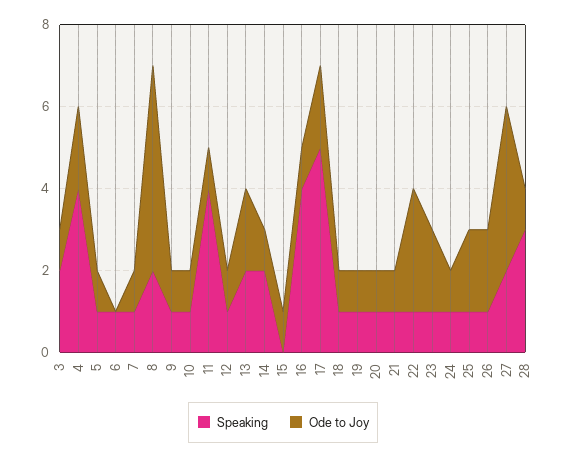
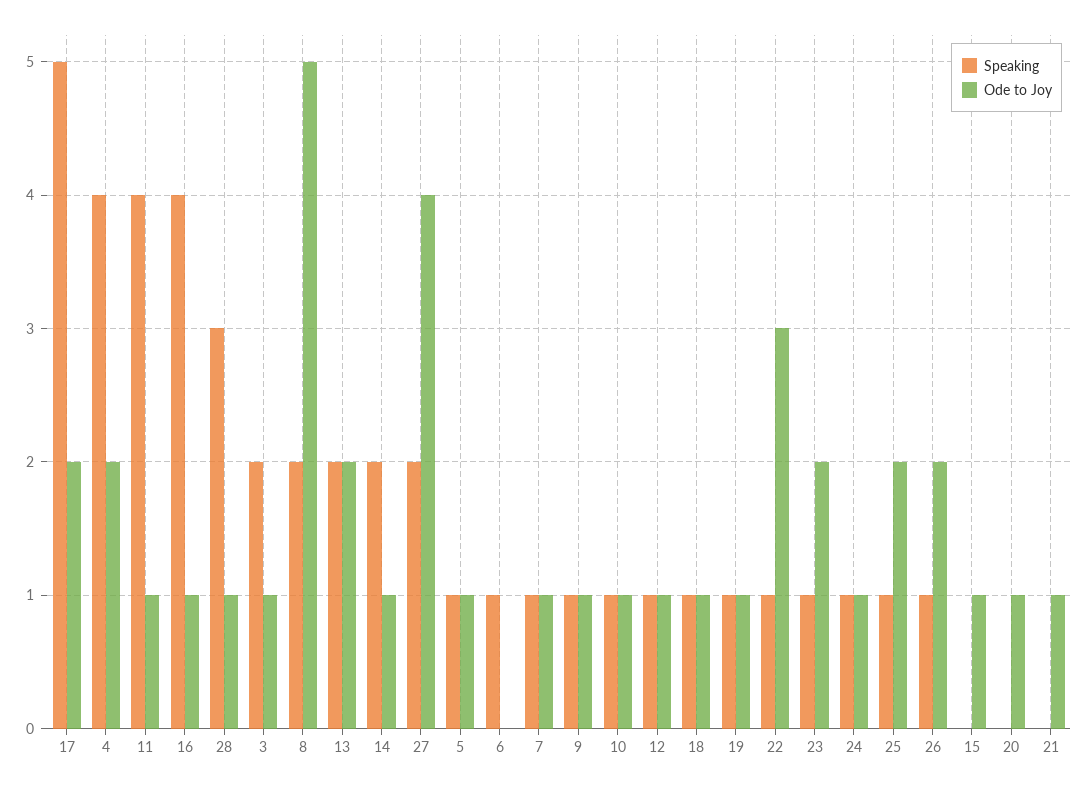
  {
    "Speaking": {
      "3": 2,
      "4": 4,
      "5": 1,
      "6": 1,
      "7": 1,
      "8": 2,
      "9": 1,
      "10": 1,
      "11": 4,
      "12": 1,
      "13": 2,
      "14": 2,
      "15": 0,
      "16": 4,
      "17": 5,
      "18": 1,
      "19": 1,
-     "20": 1,
+     "20": 0,
-     "21": 1,
+     "21": 0,
      "22": 1,
      "23": 1,
      "24": 1,
      "25": 1,
      "26": 1,
      "27": 2,
      "28": 3
    },
    "Ode to Joy": {
      "3": 1,
      "4": 2,
      "5": 1,
      "6": 0,
      "7": 1,
      "8": 5,
      "9": 1,
      "10": 1,
      "11": 1,
      "12": 1,
      "13": 2,
      "14": 1,
      "15": 1,
      "16": 1,
      "17": 2,
      "18": 1,
      "19": 1,
      "20": 1,
      "21": 1,
      "22": 3,
      "23": 2,
      "24": 1,
      "25": 2,
      "26": 2,
      "27": 4,
      "28": 1
    }
  }

